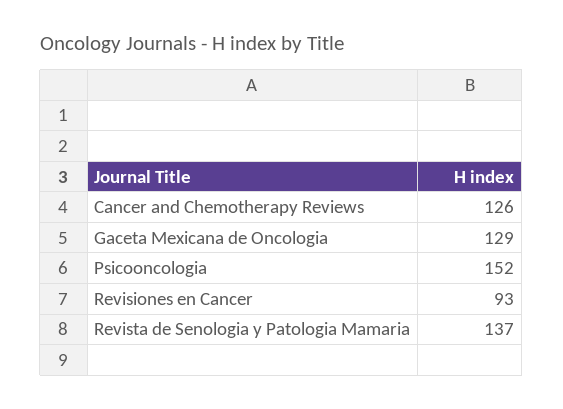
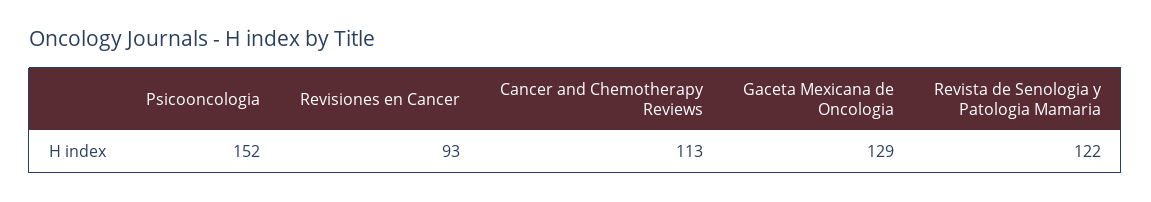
  {
-   "Cancer and Chemotherapy Reviews": 126,
+   "Cancer and Chemotherapy Reviews": 113,
    "Gaceta Mexicana de Oncologia": 129,
    "Psicooncologia": 152,
    "Revisiones en Cancer": 93,
-   "Revista de Senologia y Patologia Mamaria": 137
+   "Revista de Senologia y Patologia Mamaria": 122
  }

